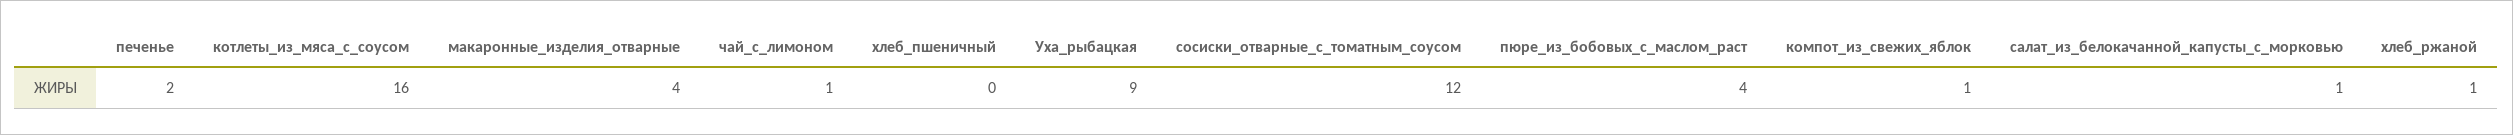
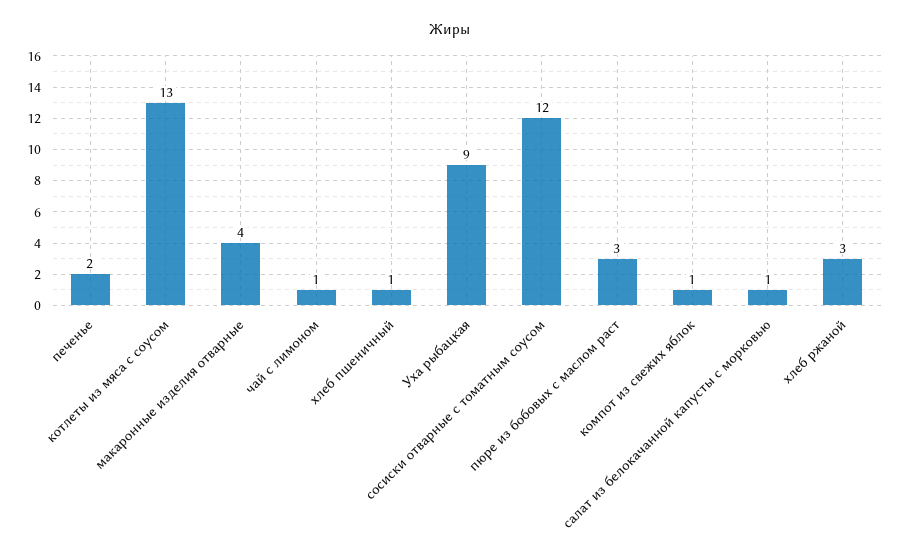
  {
    "печенье": 2,
-   "котлеты_из_мяса_с_соусом": 16,
+   "котлеты_из_мяса_с_соусом": 13,
    "макаронные_изделия_отварные": 4,
    "чай_с_лимоном": 1,
-   "хлеб_пшеничный": 0,
+   "хлеб_пшеничный": 1,
    "Уха_рыбацкая": 9,
    "сосиски_отварные_с_томатным_соусом": 12,
-   "пюре_из_бобовых_с_маслом_раст": 4,
+   "пюре_из_бобовых_с_маслом_раст": 3,
    "компот_из_свежих_яблок": 1,
    "салат_из_белокачанной_капусты_с_морковью": 1,
-   "хлеб_ржаной": 1
+   "хлеб_ржаной": 3
  }

